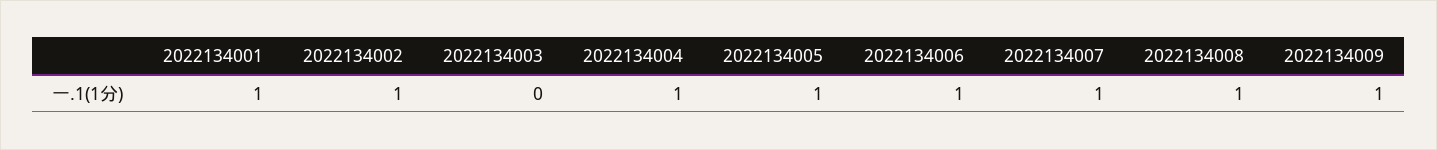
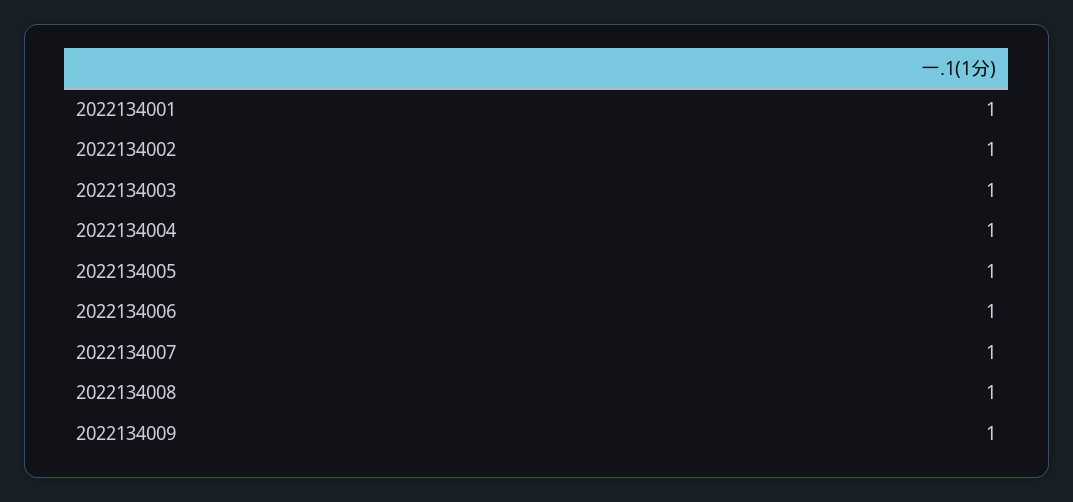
  {
    "2022134001": 1,
    "2022134002": 1,
-   "2022134003": 0,
+   "2022134003": 1,
    "2022134004": 1,
    "2022134005": 1,
    "2022134006": 1,
    "2022134007": 1,
    "2022134008": 1,
    "2022134009": 1
  }

